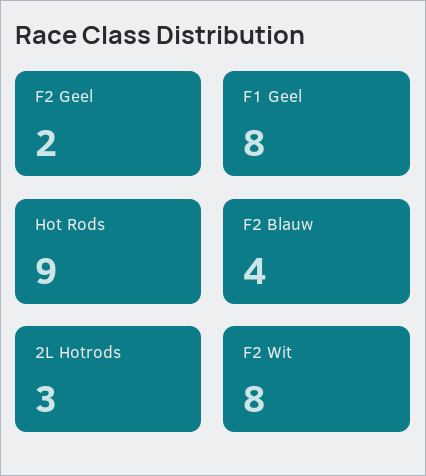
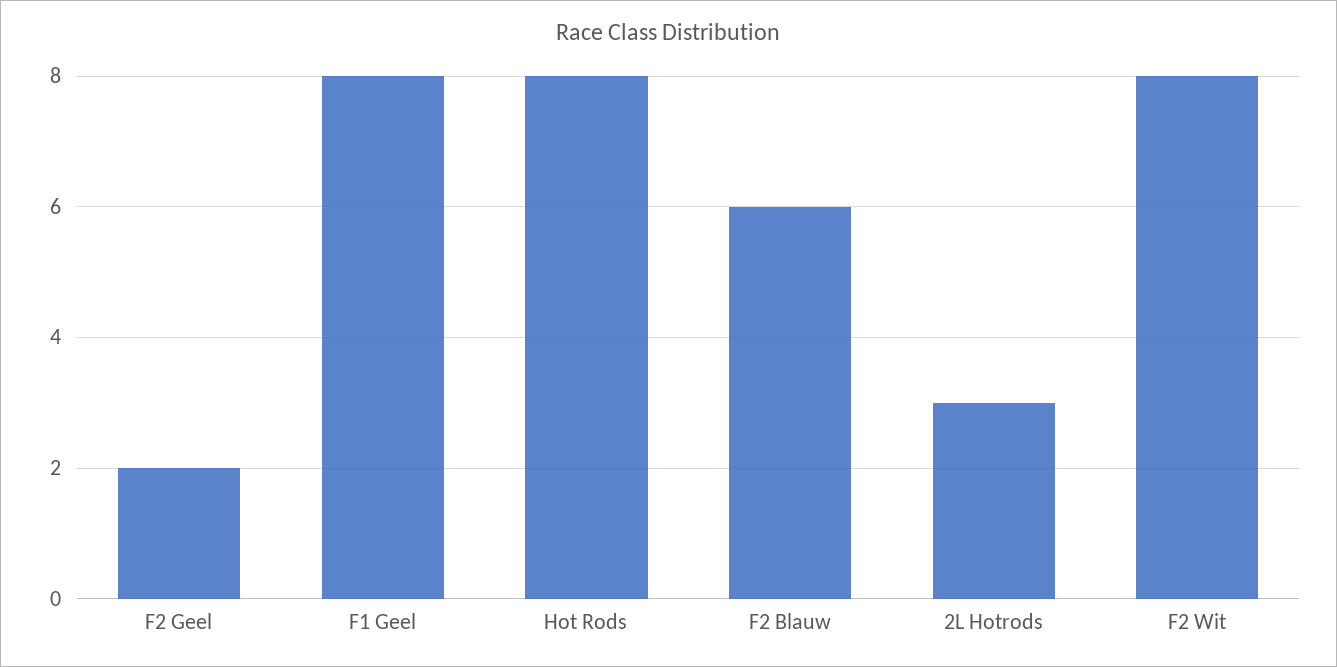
  {
    "F2 Geel": 2,
    "F1 Geel": 8,
-   "Hot Rods": 9,
+   "Hot Rods": 8,
-   "F2 Blauw": 4,
+   "F2 Blauw": 6,
    "2L Hotrods": 3,
    "F2 Wit": 8
  }

